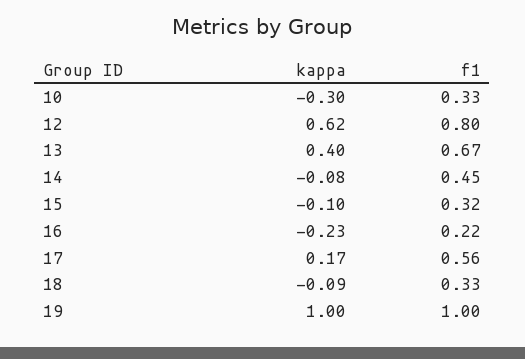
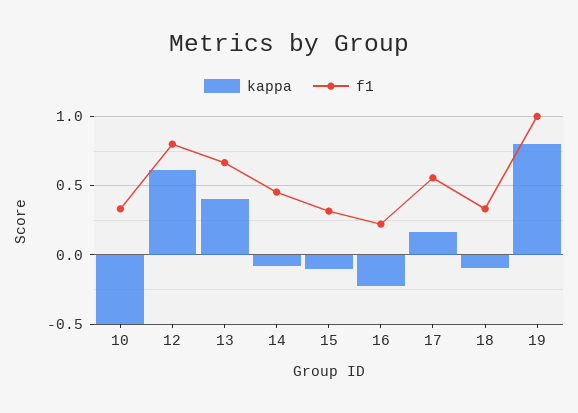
  {
    "kappa": {
-     "10": -0.3,
+     "10": -0.5,
      "12": 0.62,
      "13": 0.4,
      "14": -0.08,
      "15": -0.1,
      "16": -0.23,
      "17": 0.17,
      "18": -0.09,
-     "19": 1
+     "19": 0.8
    },
    "f1": {
      "10": 0.33,
      "12": 0.8,
      "13": 0.67,
      "14": 0.45,
      "15": 0.32,
      "16": 0.22,
      "17": 0.56,
      "18": 0.33,
      "19": 1
    }
  }

